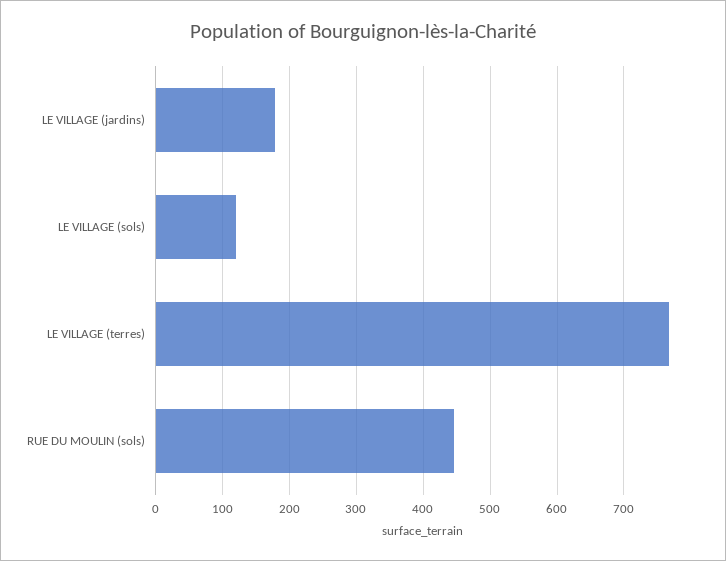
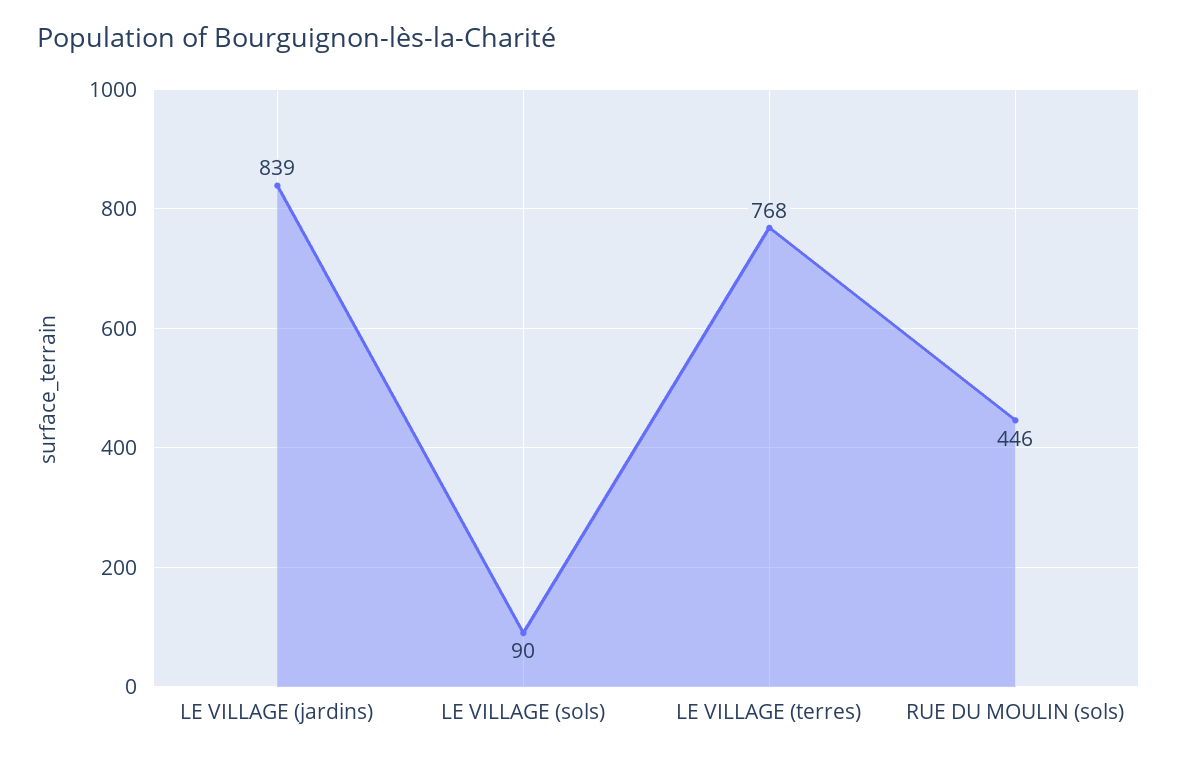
  {
-   "LE VILLAGE (jardins)": 180,
+   "LE VILLAGE (jardins)": 839,
-   "LE VILLAGE (sols)": 120,
+   "LE VILLAGE (sols)": 90,
    "LE VILLAGE (terres)": 768,
    "RUE DU MOULIN (sols)": 446
  }

